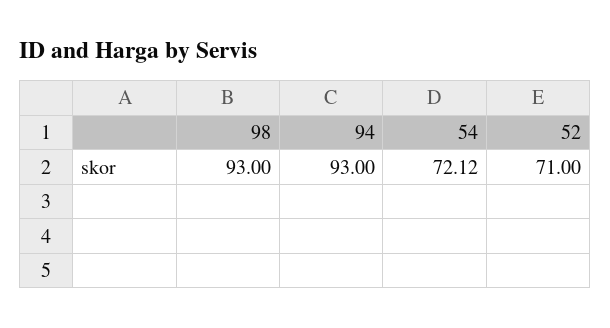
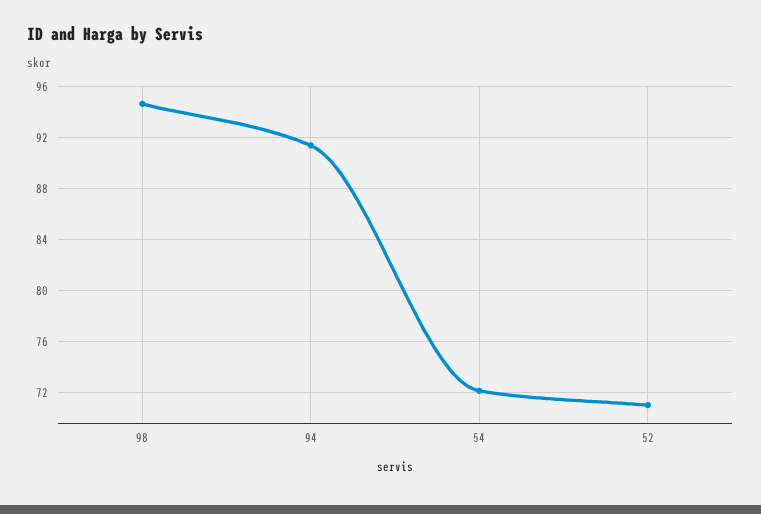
  {
-   "98": 93,
+   "98": 94.5,
-   "94": 93,
+   "94": 91.5,
    "54": 72.12,
    "52": 71
  }

